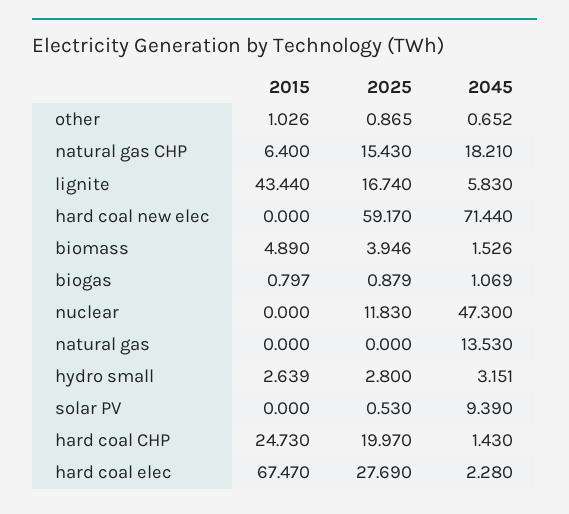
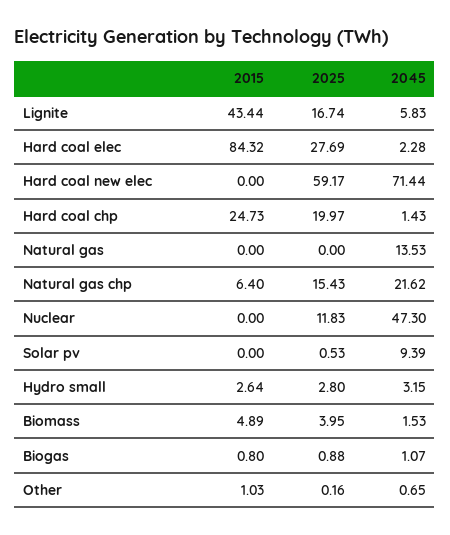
  {
    "2015": {
      "other": 1.026,
      "natural gas CHP": 6.4,
      "lignite": 43.44,
      "hard coal new elec": 0,
      "biomass": 4.89,
      "biogas": 0.797,
      "nuclear": 0,
      "natural gas": 0,
      "hydro small": 2.639,
      "solar PV": 0,
      "hard coal CHP": 24.73,
-     "hard coal elec": 67.47
+     "hard coal elec": 84.32
    },
    "2025": {
-     "other": 0.865,
+     "other": 0.16,
      "natural gas CHP": 15.43,
      "lignite": 16.74,
      "hard coal new elec": 59.17,
      "biomass": 3.946,
      "biogas": 0.879,
      "nuclear": 11.83,
      "natural gas": 0,
      "hydro small": 2.8,
      "solar PV": 0.53,
      "hard coal CHP": 19.97,
      "hard coal elec": 27.69
    },
    "2045": {
      "other": 0.652,
-     "natural gas CHP": 18.21,
+     "natural gas CHP": 21.62,
      "lignite": 5.83,
      "hard coal new elec": 71.44,
      "biomass": 1.526,
      "biogas": 1.069,
      "nuclear": 47.3,
      "natural gas": 13.53,
      "hydro small": 3.151,
      "solar PV": 9.39,
      "hard coal CHP": 1.43,
      "hard coal elec": 2.28
    }
  }

